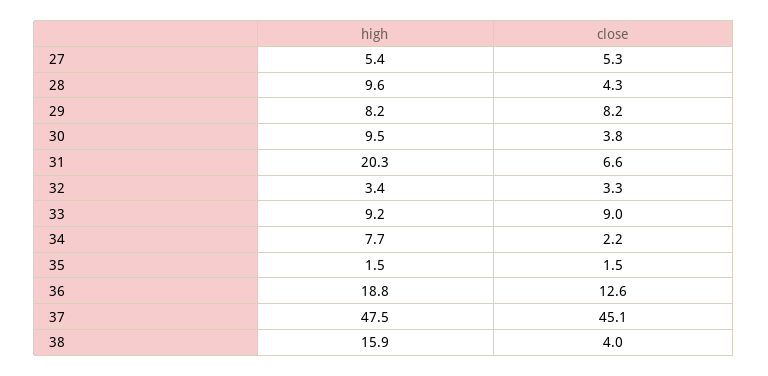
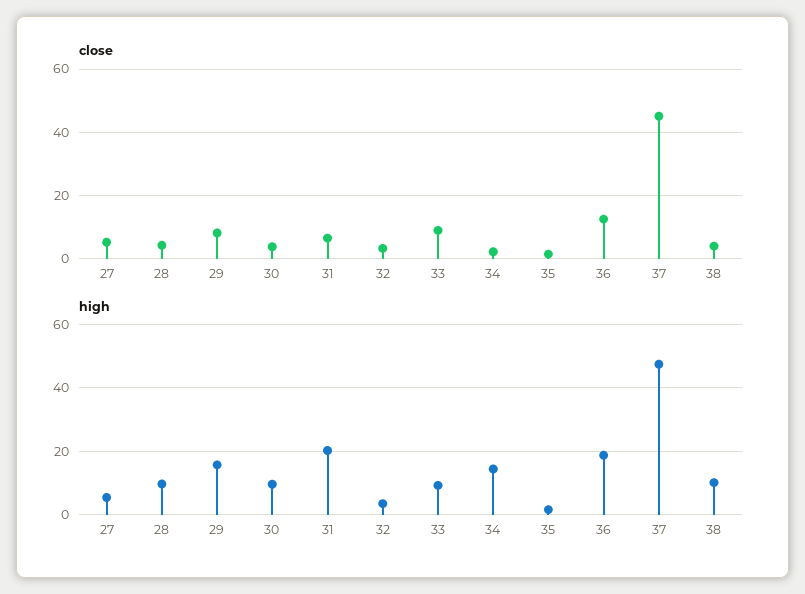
  {
    "high": {
      "27": 5.4,
      "28": 9.6,
-     "29": 8.2,
+     "29": 16,
      "30": 9.5,
      "31": 20.3,
      "32": 3.4,
      "33": 9.2,
-     "34": 7.7,
+     "34": 14,
      "35": 1.5,
      "36": 18.8,
      "37": 47.5,
-     "38": 15.9
+     "38": 10
    },
    "close": {
      "27": 5.3,
      "28": 4.3,
      "29": 8.2,
      "30": 3.8,
      "31": 6.6,
      "32": 3.3,
      "33": 9,
      "34": 2.2,
      "35": 1.5,
      "36": 12.6,
      "37": 45.1,
      "38": 4
    }
  }

